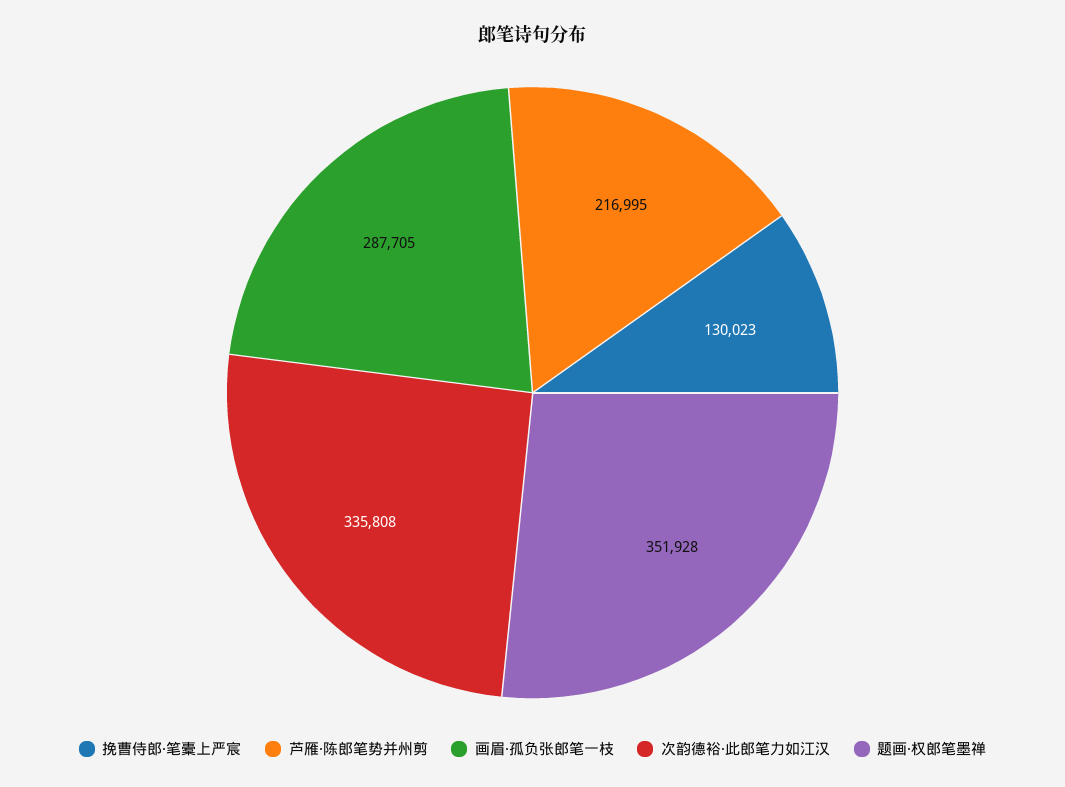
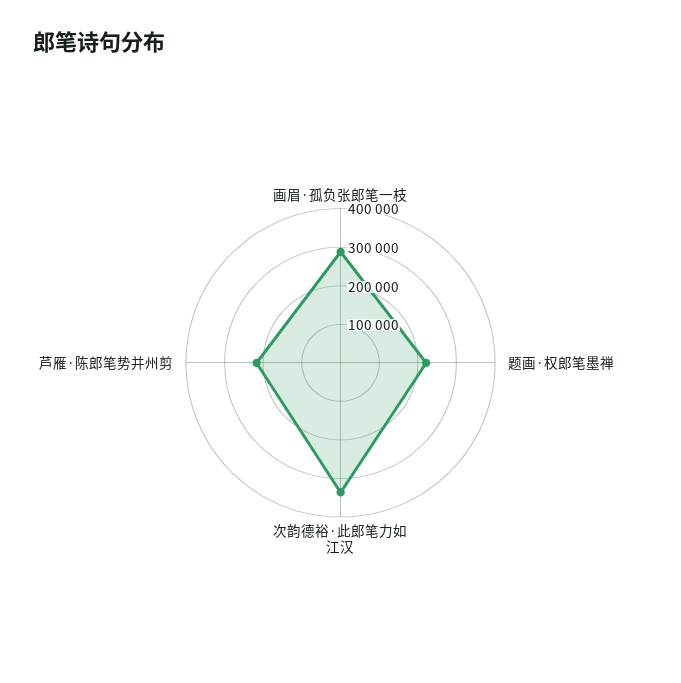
  {
-   "挽曹侍郎·笔橐上严宸": 130023,
    "芦雁·陈郎笔势并州剪": 216995,
    "画眉·孤负张郎笔一枝": 287705,
    "次韵德裕·此郎笔力如江汉": 335808,
-   "题画·权郎笔墨禅": 351928
+   "题画·权郎笔墨禅": 225000
  }

